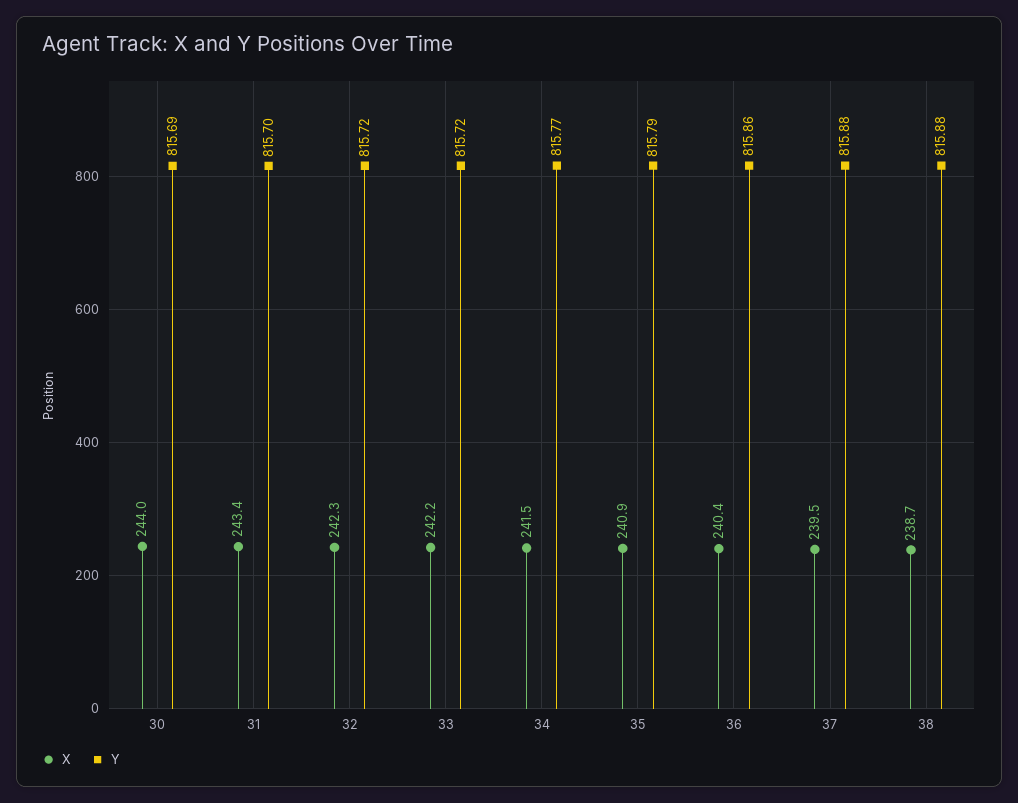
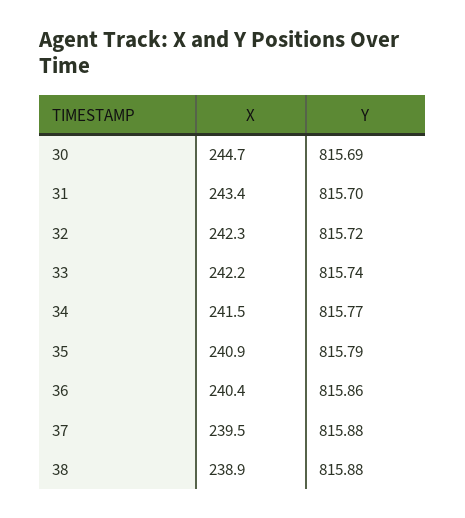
  {
    "X": {
-     "30": 244,
+     "30": 244.7,
      "31": 243.4,
      "32": 242.3,
      "33": 242.2,
      "34": 241.5,
      "35": 240.9,
      "36": 240.4,
      "37": 239.5,
-     "38": 238.7
+     "38": 238.9
    },
    "Y": {
      "30": 815.69,
      "31": 815.7,
      "32": 815.72,
-     "33": 815.72,
+     "33": 815.74,
      "34": 815.77,
      "35": 815.79,
      "36": 815.86,
      "37": 815.88,
      "38": 815.88
    }
  }

